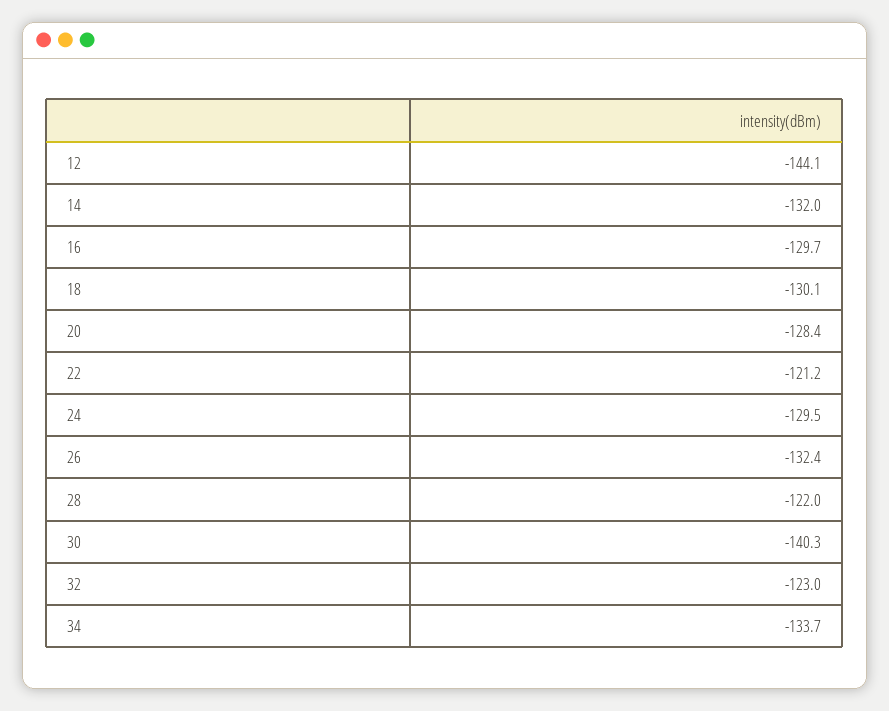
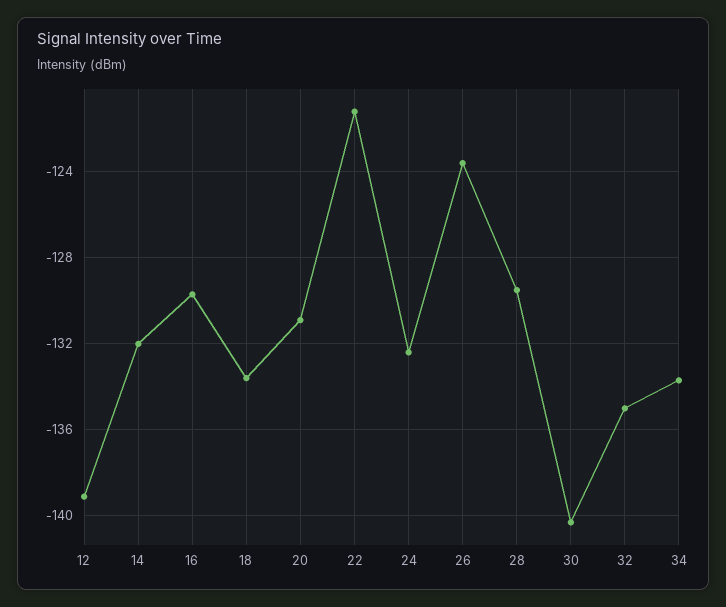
  {
-   "12": -144.1,
+   "12": -139,
    "14": -132,
    "16": -129.7,
-   "18": -130.1,
+   "18": -133.5,
-   "20": -128.4,
+   "20": -131,
    "22": -121.2,
-   "24": -129.5,
+   "24": -132.5,
-   "26": -132.4,
+   "26": -123.5,
-   "28": -122,
+   "28": -129.5,
    "30": -140.3,
-   "32": -123,
+   "32": -135,
    "34": -133.7
  }

